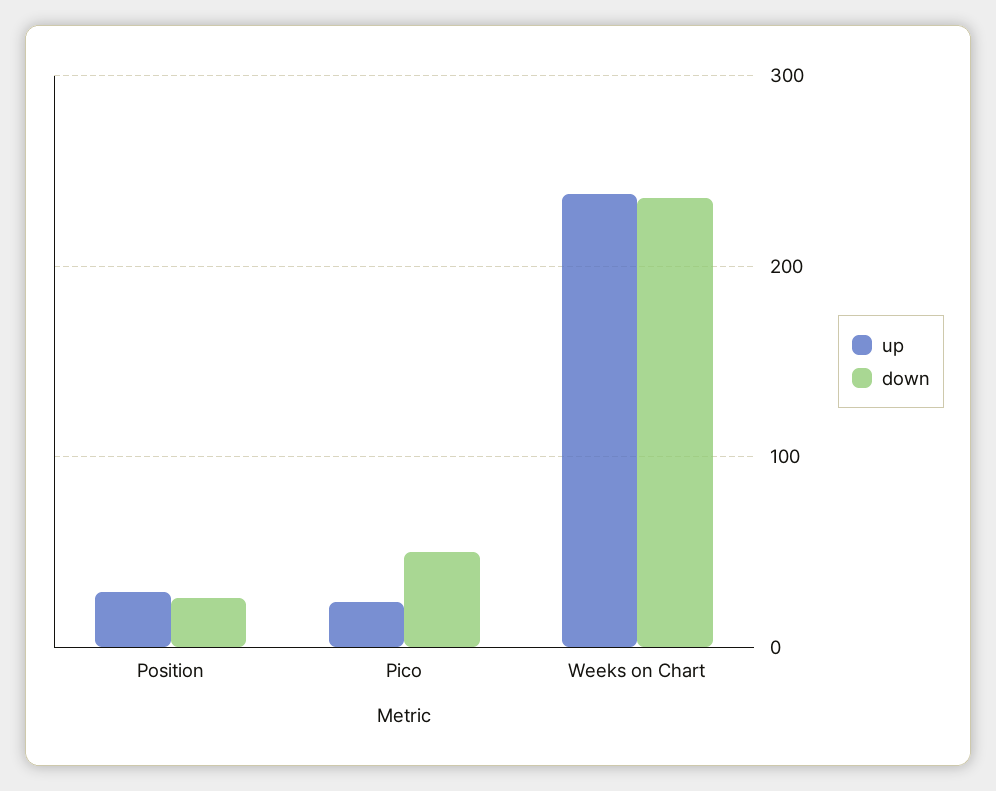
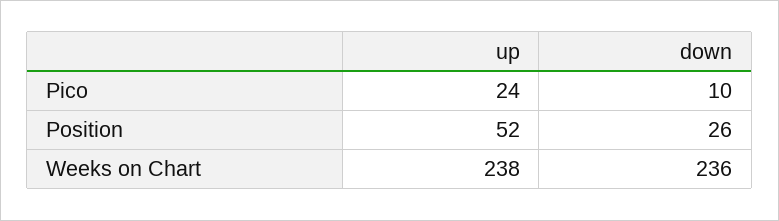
  {
    "up": {
-     "Position": 30,
+     "Position": 52,
      "Pico": 24,
      "Weeks on Chart": 238
    },
    "down": {
      "Position": 26,
-     "Pico": 50,
+     "Pico": 10,
      "Weeks on Chart": 236
    }
  }

